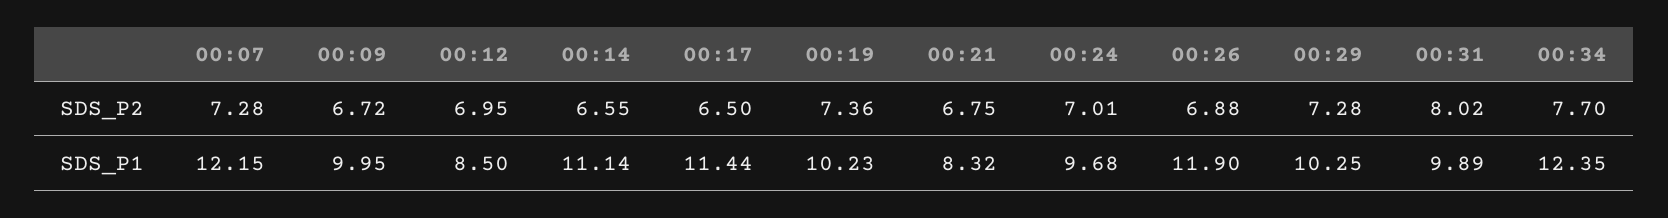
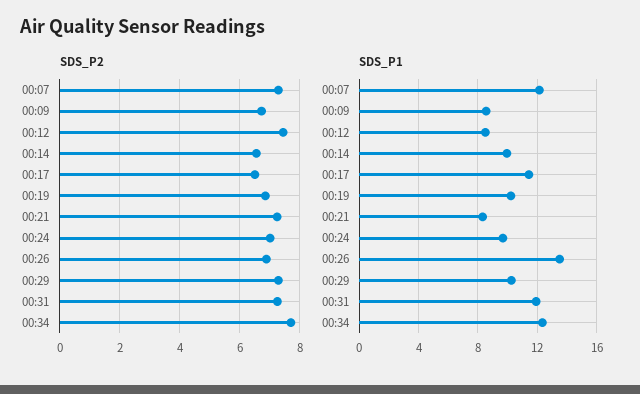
  {
    "SDS_P2": {
      "00:07": 7.28,
      "00:09": 6.72,
-     "00:12": 6.95,
+     "00:12": 7.4,
      "00:14": 6.55,
      "00:17": 6.5,
-     "00:19": 7.36,
+     "00:19": 6.8,
-     "00:21": 6.75,
+     "00:21": 7.2,
      "00:24": 7.01,
      "00:26": 6.88,
      "00:29": 7.28,
-     "00:31": 8.02,
+     "00:31": 7.2,
      "00:34": 7.7
    },
    "SDS_P1": {
      "00:07": 12.15,
-     "00:09": 9.95,
+     "00:09": 8.5,
      "00:12": 8.5,
-     "00:14": 11.14,
+     "00:14": 10,
      "00:17": 11.44,
      "00:19": 10.23,
      "00:21": 8.32,
      "00:24": 9.68,
-     "00:26": 11.9,
+     "00:26": 13.5,
      "00:29": 10.25,
-     "00:31": 9.89,
+     "00:31": 12,
      "00:34": 12.35
    }
  }

